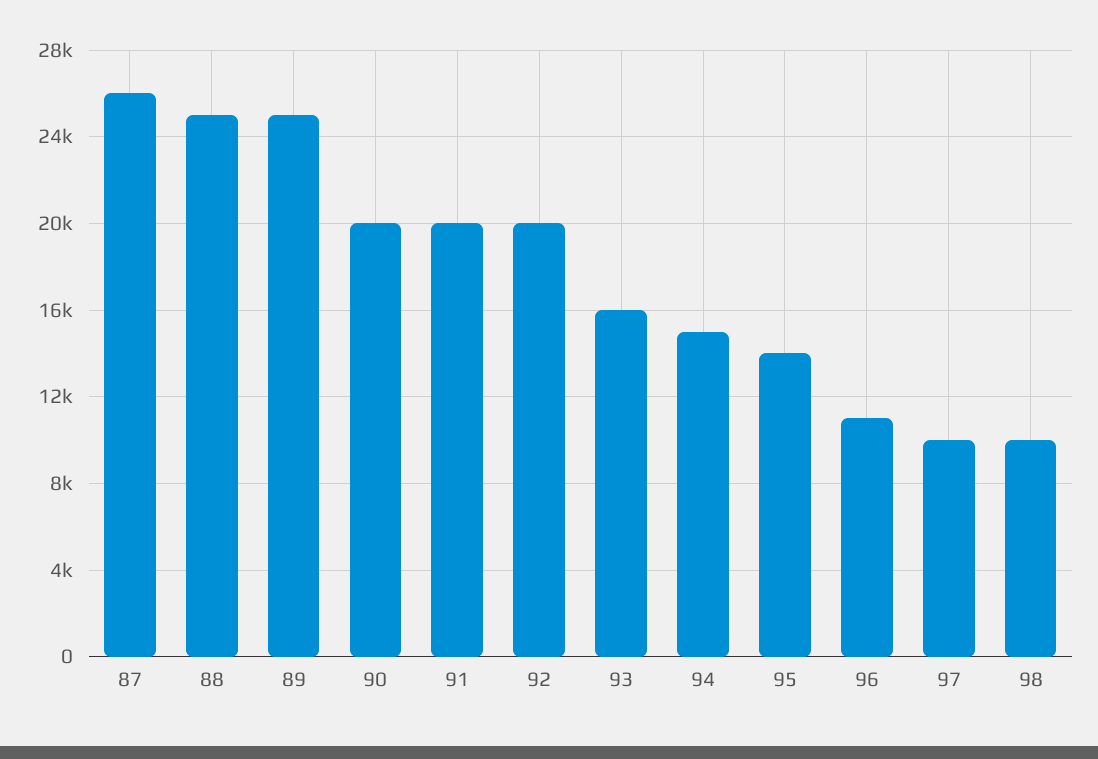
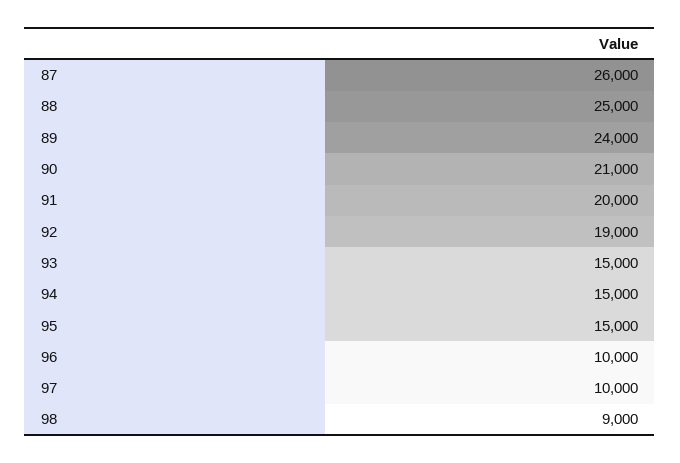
  {
    "87": 26000,
    "88": 25000,
-   "89": 25000,
+   "89": 24000,
-   "90": 20000,
+   "90": 21000,
    "91": 20000,
-   "92": 20000,
+   "92": 19000,
-   "93": 16000,
+   "93": 15000,
    "94": 15000,
-   "95": 14000,
+   "95": 15000,
-   "96": 11000,
+   "96": 10000,
    "97": 10000,
-   "98": 10000
+   "98": 9000
  }

